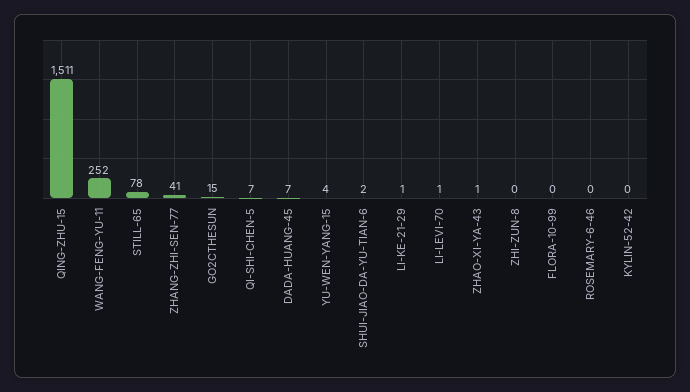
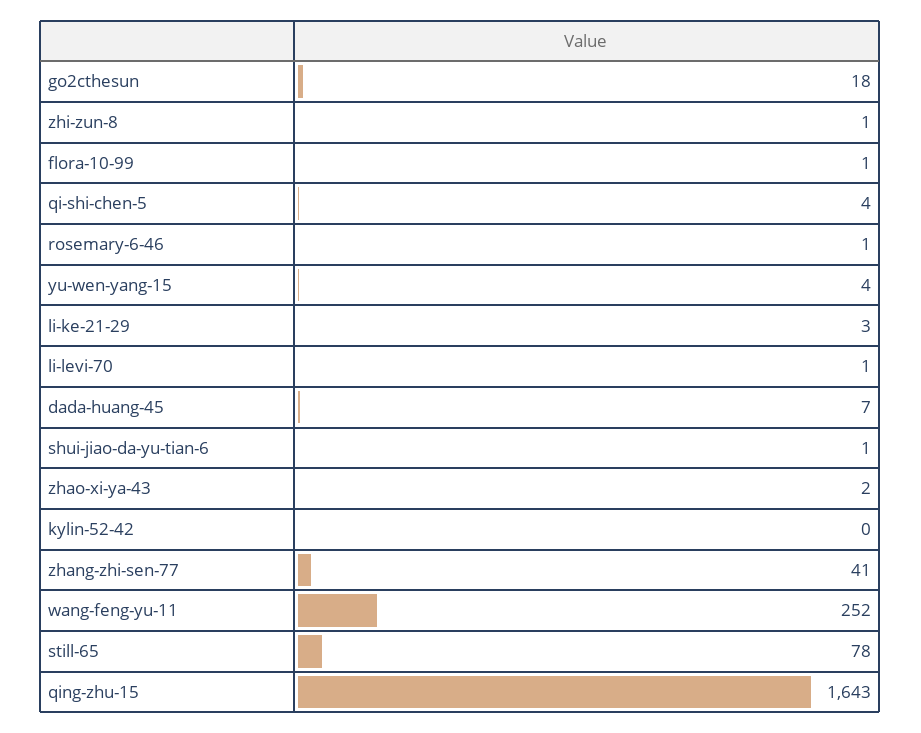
  {
-   "QING-ZHU-15": 1511,
+   "QING-ZHU-15": 1643,
    "WANG-FENG-YU-11": 252,
    "STILL-65": 78,
    "ZHANG-ZHI-SEN-77": 41,
-   "GO2CTHESUN": 15,
+   "GO2CTHESUN": 18,
-   "QI-SHI-CHEN-5": 7,
+   "QI-SHI-CHEN-5": 4,
    "DADA-HUANG-45": 7,
    "YU-WEN-YANG-15": 4,
-   "SHUI-JIAO-DA-YU-TIAN-6": 2,
+   "SHUI-JIAO-DA-YU-TIAN-6": 1,
-   "LI-KE-21-29": 1,
+   "LI-KE-21-29": 3,
    "LI-LEVI-70": 1,
-   "ZHAO-XI-YA-43": 1,
+   "ZHAO-XI-YA-43": 2,
-   "ZHI-ZUN-8": 0,
+   "ZHI-ZUN-8": 1,
-   "FLORA-10-99": 0,
+   "FLORA-10-99": 1,
-   "ROSEMARY-6-46": 0,
+   "ROSEMARY-6-46": 1,
    "KYLIN-52-42": 0
  }

